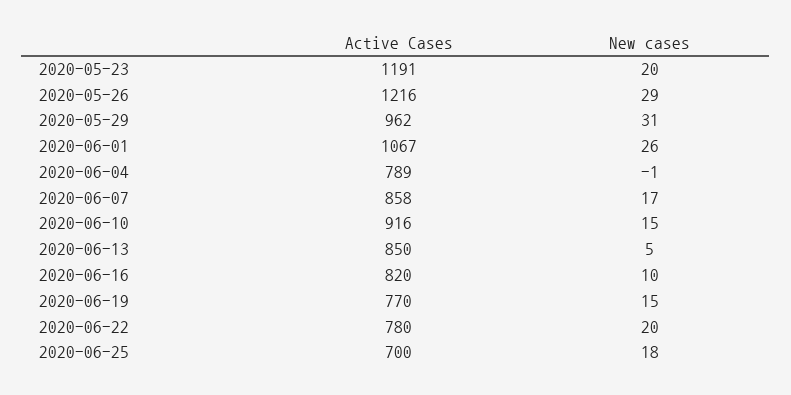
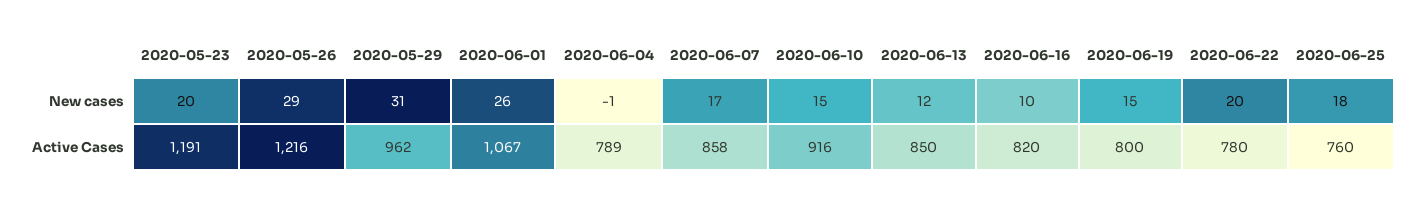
  {
    "Active Cases": {
      "2020-05-23": 1191,
      "2020-05-26": 1216,
      "2020-05-29": 962,
      "2020-06-01": 1067,
      "2020-06-04": 789,
      "2020-06-07": 858,
      "2020-06-10": 916,
      "2020-06-13": 850,
      "2020-06-16": 820,
-     "2020-06-19": 770,
+     "2020-06-19": 800,
      "2020-06-22": 780,
-     "2020-06-25": 700
+     "2020-06-25": 760
    },
    "New cases": {
      "2020-05-23": 20,
      "2020-05-26": 29,
      "2020-05-29": 31,
      "2020-06-01": 26,
      "2020-06-04": -1,
      "2020-06-07": 17,
      "2020-06-10": 15,
-     "2020-06-13": 5,
+     "2020-06-13": 12,
      "2020-06-16": 10,
      "2020-06-19": 15,
      "2020-06-22": 20,
      "2020-06-25": 18
    }
  }

